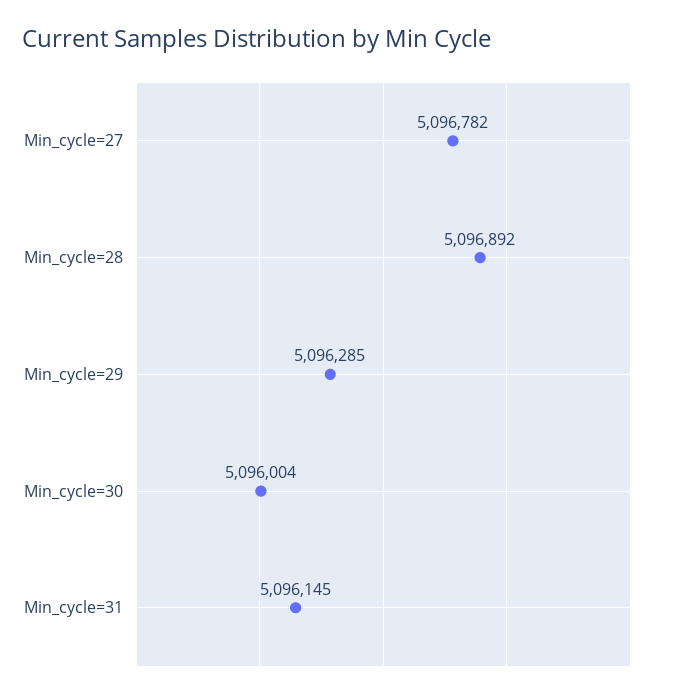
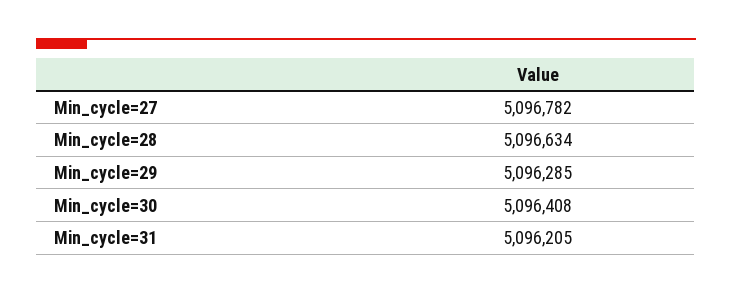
  {
    "Min_cycle=27": 5096782,
-   "Min_cycle=28": 5096892,
+   "Min_cycle=28": 5096634,
    "Min_cycle=29": 5096285,
-   "Min_cycle=30": 5096004,
+   "Min_cycle=30": 5096408,
-   "Min_cycle=31": 5096145
+   "Min_cycle=31": 5096205
  }

